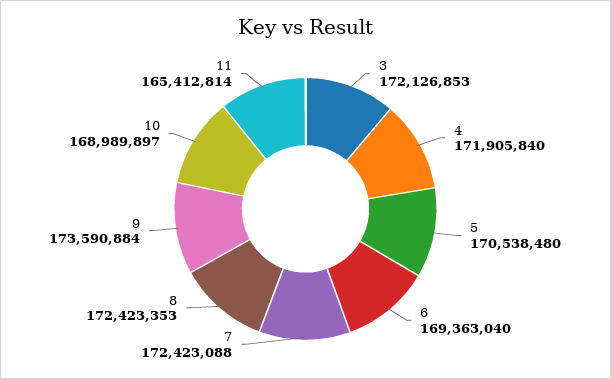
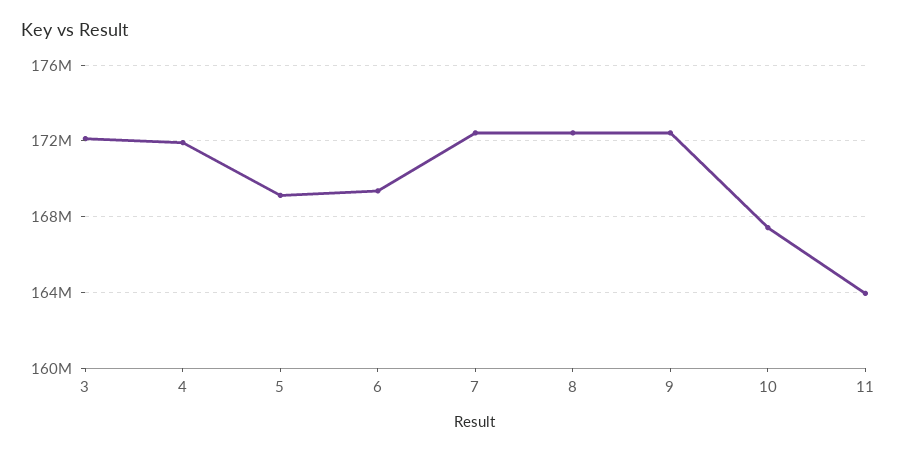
  {
    "3": 172126853,
    "4": 171905840,
-   "5": 170538480,
+   "5": 169000000,
    "6": 169363040,
    "7": 172423088,
    "8": 172423353,
-   "9": 173590884,
+   "9": 172500000,
-   "10": 168989897,
+   "10": 167500000,
-   "11": 165412814
+   "11": 164000000
  }

